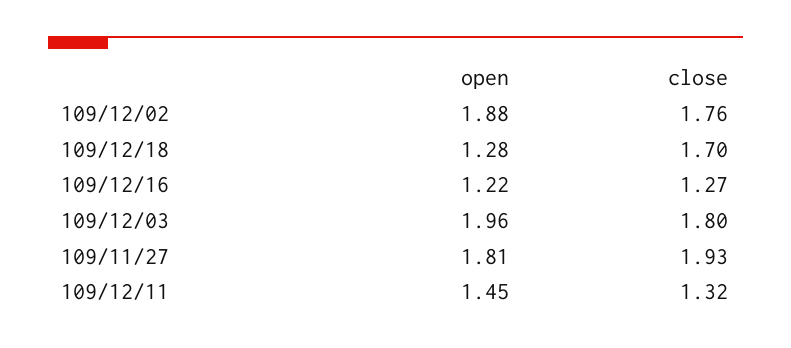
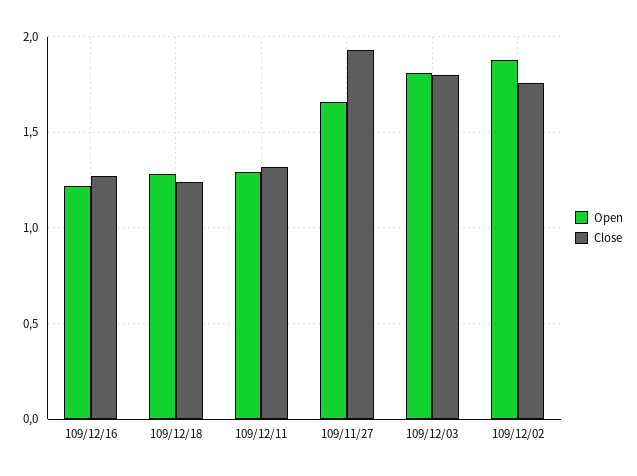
  {
    "open": {
      "109/12/02": 1.88,
      "109/12/18": 1.28,
      "109/12/16": 1.22,
-     "109/12/03": 1.96,
+     "109/12/03": 1.8,
-     "109/11/27": 1.81,
+     "109/11/27": 1.65,
-     "109/12/11": 1.45
+     "109/12/11": 1.3
    },
    "close": {
      "109/12/02": 1.76,
-     "109/12/18": 1.7,
+     "109/12/18": 1.25,
      "109/12/16": 1.27,
      "109/12/03": 1.8,
      "109/11/27": 1.93,
      "109/12/11": 1.32
    }
  }

